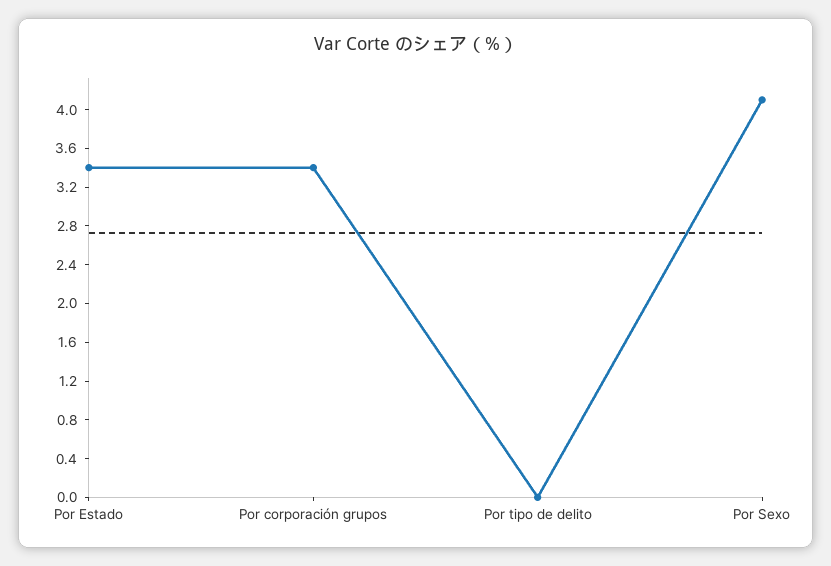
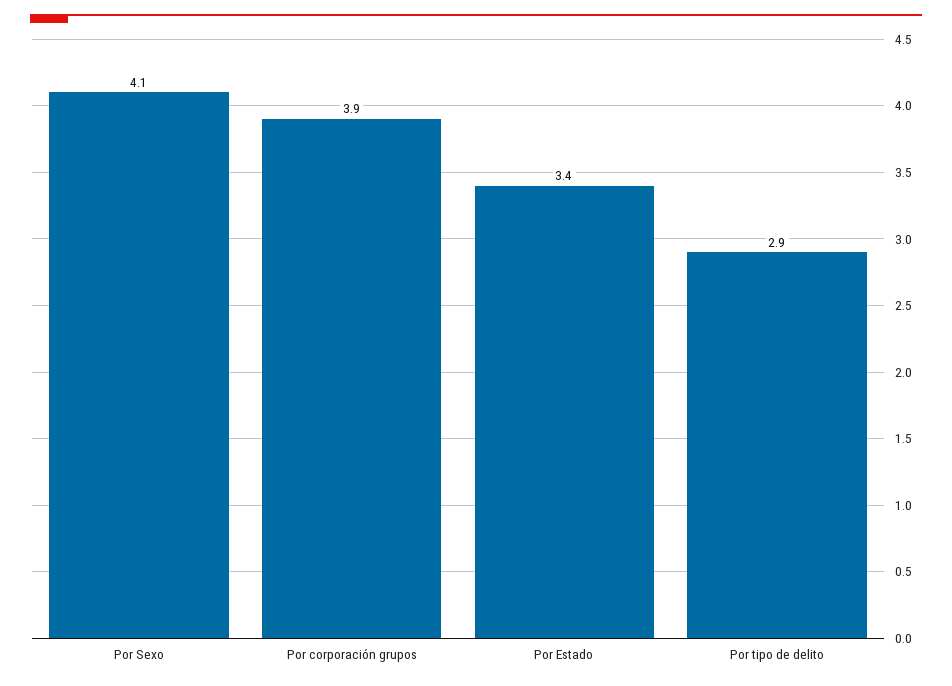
  {
    "Por Estado": 3.4,
-   "Por corporación grupos": 3.4,
+   "Por corporación grupos": 3.9,
-   "Por tipo de delito": 0,
+   "Por tipo de delito": 2.9,
    "Por Sexo": 4.1
  }

